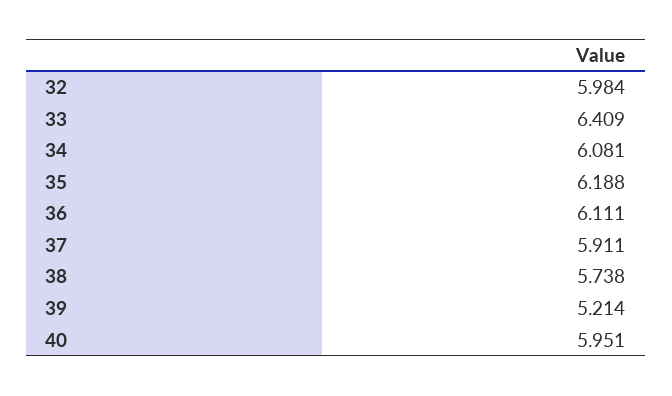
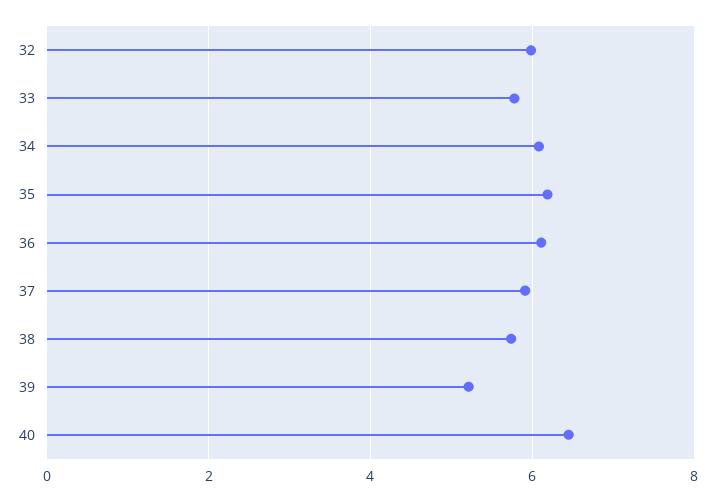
  {
    "32": 5.984,
-   "33": 6.409,
+   "33": 5.8,
    "34": 6.081,
    "35": 6.188,
    "36": 6.111,
    "37": 5.911,
    "38": 5.738,
    "39": 5.214,
-   "40": 5.951
+   "40": 6.4
  }

